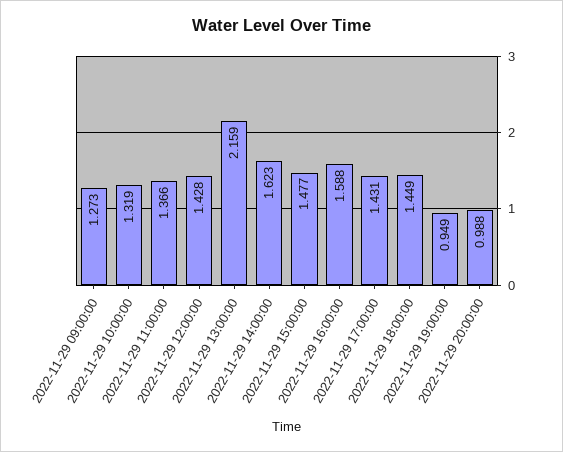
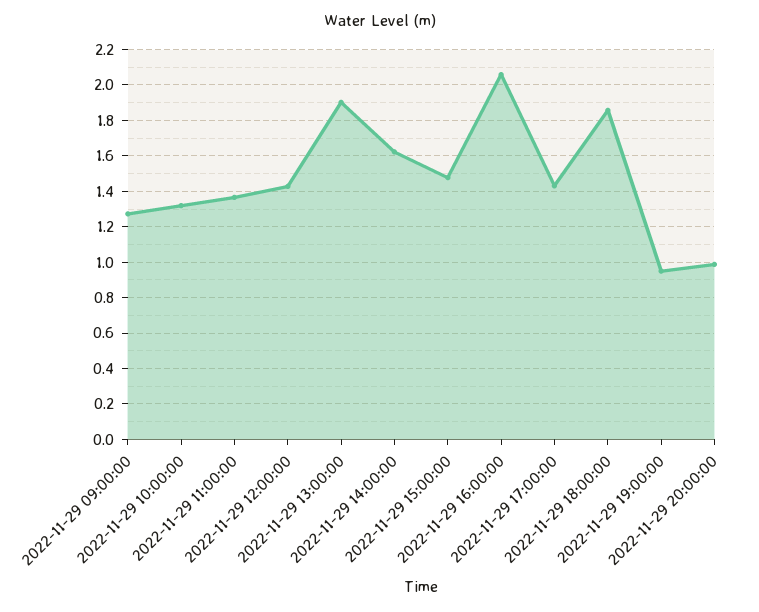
  {
    "2022-11-29 09:00:00": 1.273,
    "2022-11-29 10:00:00": 1.319,
    "2022-11-29 11:00:00": 1.366,
    "2022-11-29 12:00:00": 1.428,
-   "2022-11-29 13:00:00": 2.159,
+   "2022-11-29 13:00:00": 1.9,
    "2022-11-29 14:00:00": 1.623,
    "2022-11-29 15:00:00": 1.477,
-   "2022-11-29 16:00:00": 1.588,
+   "2022-11-29 16:00:00": 2.05,
    "2022-11-29 17:00:00": 1.431,
-   "2022-11-29 18:00:00": 1.449,
+   "2022-11-29 18:00:00": 1.85,
    "2022-11-29 19:00:00": 0.949,
    "2022-11-29 20:00:00": 0.988
  }

